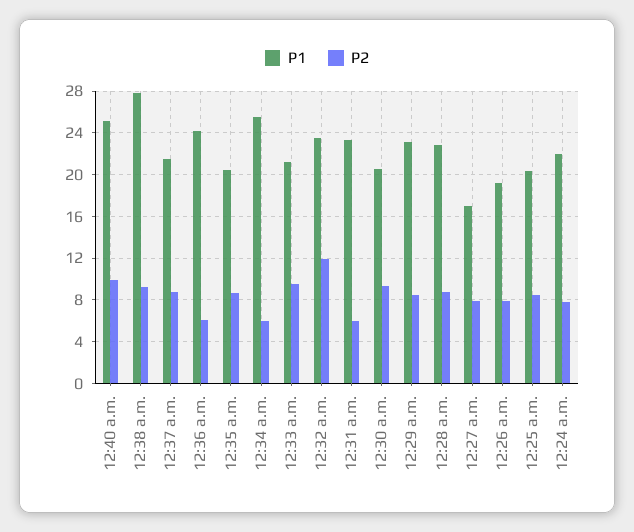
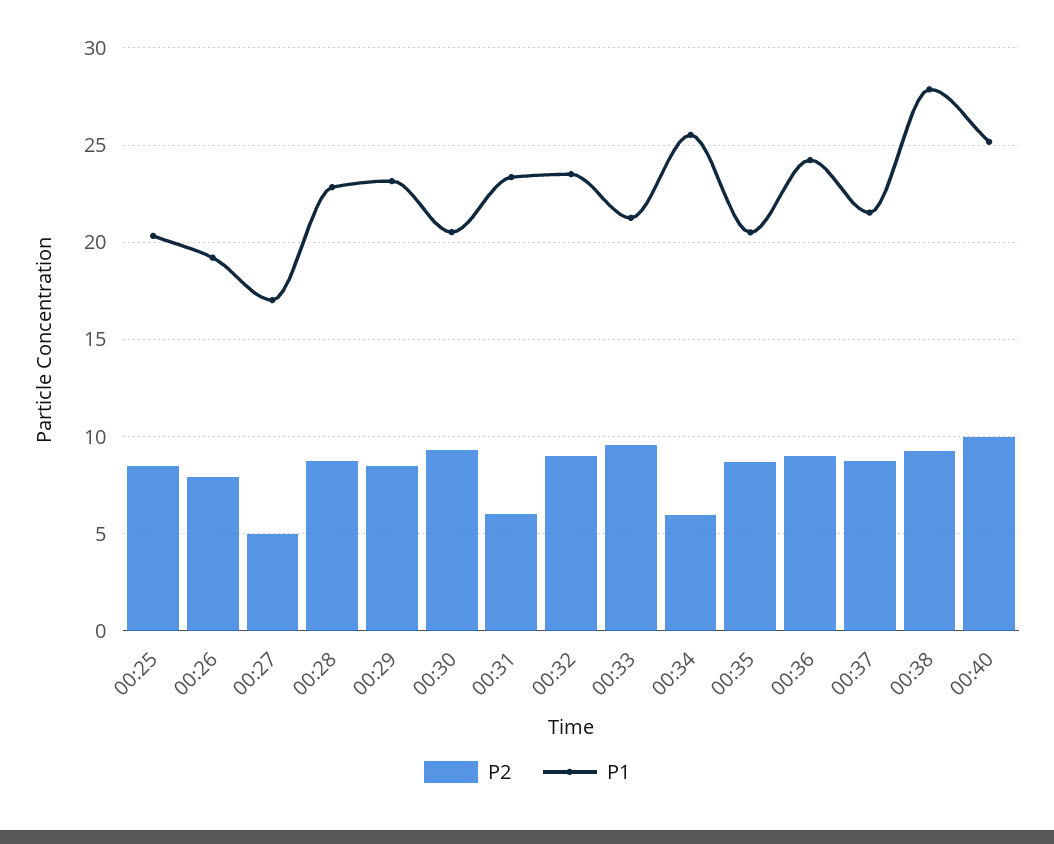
  {
    "P1": {
      "12:40 a.m.": 25,
      "12:38 a.m.": 28,
      "12:37 a.m.": 21.5,
      "12:36 a.m.": 24,
      "12:35 a.m.": 20.5,
      "12:34 a.m.": 25.5,
      "12:33 a.m.": 21.5,
      "12:32 a.m.": 23.5,
      "12:31 a.m.": 23.5,
      "12:30 a.m.": 20.5,
      "12:29 a.m.": 23,
      "12:28 a.m.": 23,
      "12:27 a.m.": 17,
      "12:26 a.m.": 19,
-     "12:25 a.m.": 20.5,
+     "12:25 a.m.": 20.5
-     "12:24 a.m.": 22
    },
    "P2": {
      "12:40 a.m.": 10,
      "12:38 a.m.": 9,
      "12:37 a.m.": 9,
-     "12:36 a.m.": 6,
+     "12:36 a.m.": 9,
      "12:35 a.m.": 8.5,
      "12:34 a.m.": 6,
      "12:33 a.m.": 9.5,
-     "12:32 a.m.": 12,
+     "12:32 a.m.": 9,
      "12:31 a.m.": 6,
      "12:30 a.m.": 9.5,
      "12:29 a.m.": 8.5,
      "12:28 a.m.": 8.5,
-     "12:27 a.m.": 8,
+     "12:27 a.m.": 5,
      "12:26 a.m.": 8,
-     "12:25 a.m.": 8.5,
+     "12:25 a.m.": 8.5
-     "12:24 a.m.": 8
    }
  }

